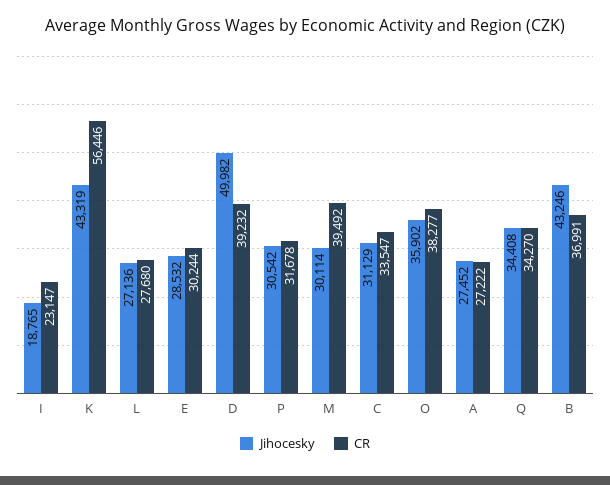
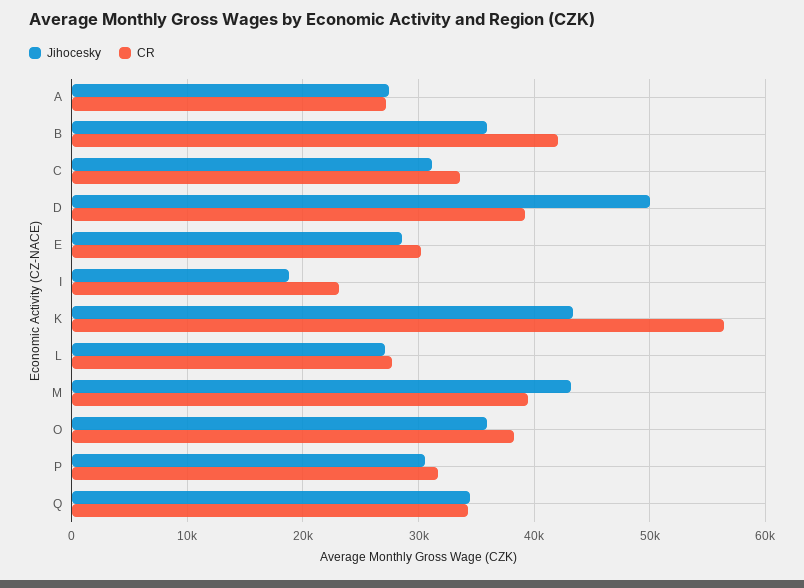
  {
    "Jihocesky": {
      "I": 18765,
      "K": 43319,
      "L": 27136,
      "E": 28532,
      "D": 49982,
      "P": 30542,
-     "M": 30114,
+     "M": 43000,
      "C": 31129,
      "O": 35902,
      "A": 27452,
      "Q": 34408,
-     "B": 43246
+     "B": 36000
    },
    "CR": {
      "I": 23147,
      "K": 56446,
      "L": 27680,
      "E": 30244,
      "D": 39232,
      "P": 31678,
      "M": 39492,
      "C": 33547,
      "O": 38277,
      "A": 27222,
      "Q": 34270,
-     "B": 36991
+     "B": 42000
    }
  }

